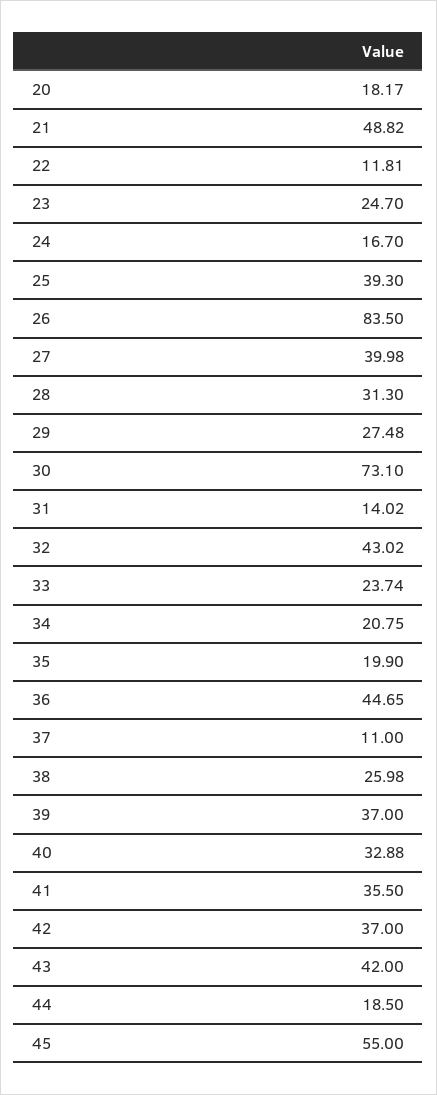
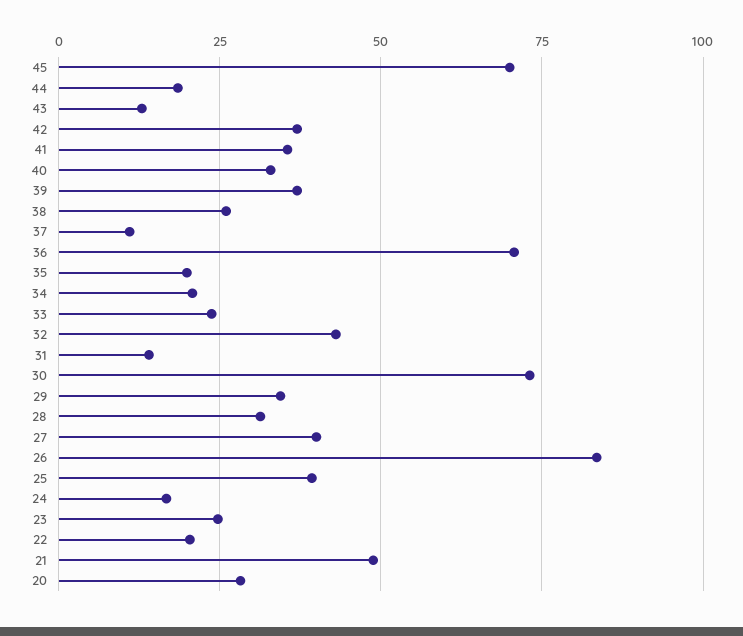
  {
-   "20": 18.17,
+   "20": 27.5,
    "21": 48.82,
-   "22": 11.81,
+   "22": 20,
    "23": 24.7,
    "24": 16.7,
    "25": 39.3,
    "26": 83.5,
    "27": 39.98,
    "28": 31.3,
-   "29": 27.48,
+   "29": 35,
    "30": 73.1,
    "31": 14.02,
    "32": 43.02,
    "33": 23.74,
    "34": 20.75,
    "35": 19.9,
-   "36": 44.65,
+   "36": 70,
    "37": 11,
    "38": 25.98,
    "39": 37,
    "40": 32.88,
    "41": 35.5,
    "42": 37,
-   "43": 42,
+   "43": 12.5,
    "44": 18.5,
-   "45": 55
+   "45": 70
  }

